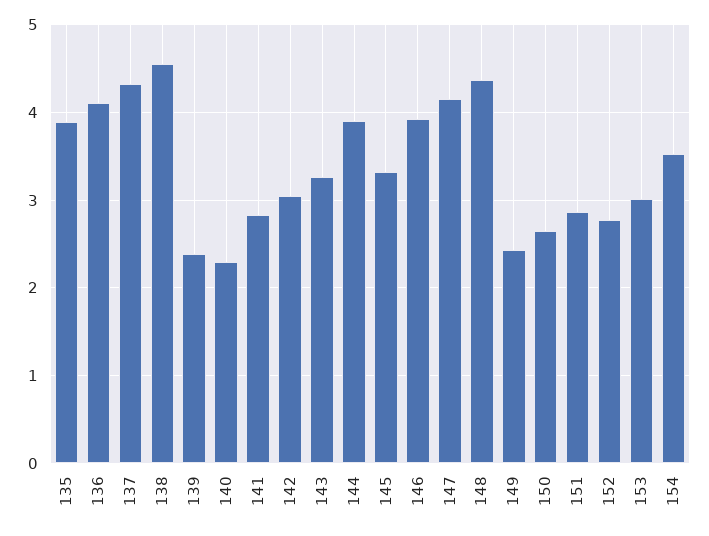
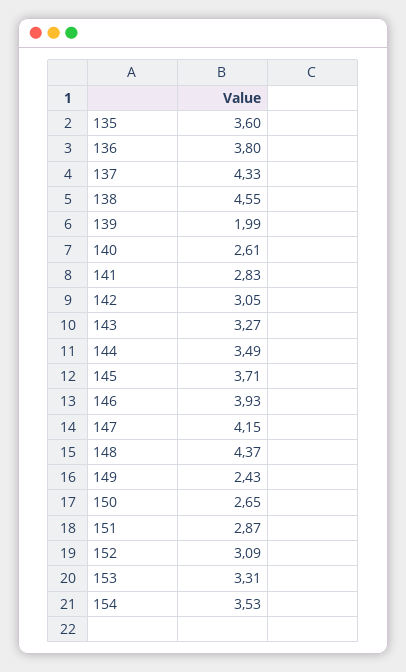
  {
-   "135": 3.9,
+   "135": 3.6,
-   "136": 4.1,
+   "136": 3.8,
    "137": 4.33,
    "138": 4.55,
-   "139": 2.4,
+   "139": 1.99,
-   "140": 2.3,
+   "140": 2.61,
    "141": 2.83,
    "142": 3.05,
    "143": 3.27,
-   "144": 3.9,
+   "144": 3.49,
-   "145": 3.3,
+   "145": 3.71,
    "146": 3.93,
    "147": 4.15,
    "148": 4.37,
    "149": 2.43,
    "150": 2.65,
    "151": 2.87,
-   "152": 2.8,
+   "152": 3.09,
-   "153": 3,
+   "153": 3.31,
    "154": 3.53
  }

